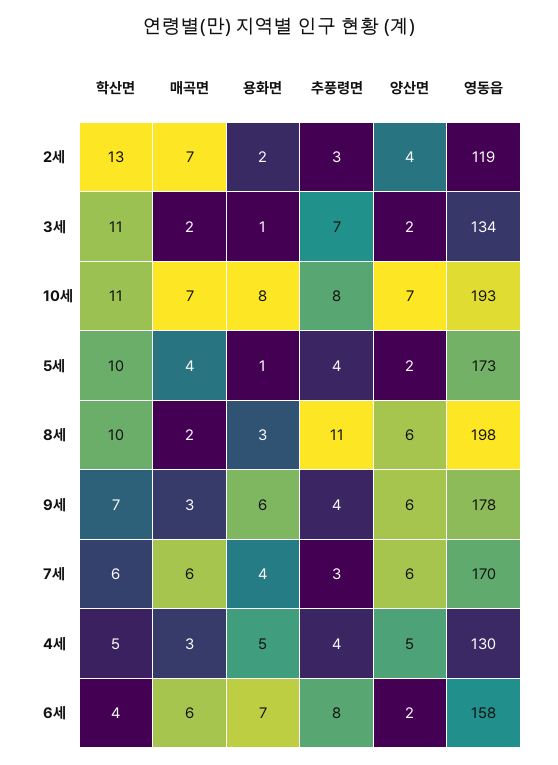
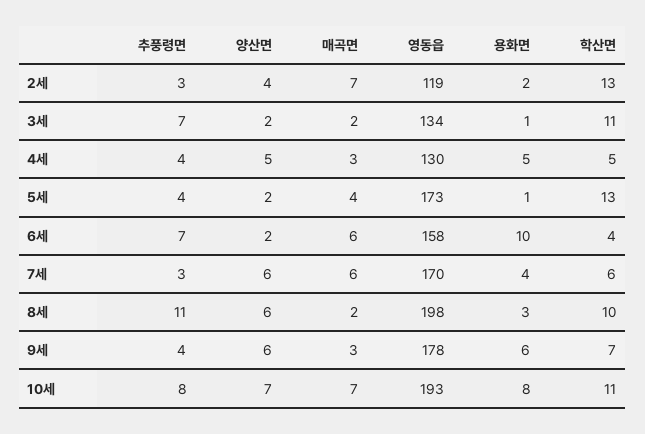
  {
    "학산면": {
      "2세": 13,
      "3세": 11,
      "10세": 11,
-     "5세": 10,
+     "5세": 13,
      "8세": 10,
      "9세": 7,
      "7세": 6,
      "4세": 5,
      "6세": 4
    },
    "매곡면": {
      "2세": 7,
      "3세": 2,
      "10세": 7,
      "5세": 4,
      "8세": 2,
      "9세": 3,
      "7세": 6,
      "4세": 3,
      "6세": 6
    },
    "용화면": {
      "2세": 2,
      "3세": 1,
      "10세": 8,
      "5세": 1,
      "8세": 3,
      "9세": 6,
      "7세": 4,
      "4세": 5,
-     "6세": 7
+     "6세": 10
    },
    "추풍령면": {
      "2세": 3,
      "3세": 7,
      "10세": 8,
      "5세": 4,
      "8세": 11,
      "9세": 4,
      "7세": 3,
      "4세": 4,
-     "6세": 8
+     "6세": 7
    },
    "양산면": {
      "2세": 4,
      "3세": 2,
      "10세": 7,
      "5세": 2,
      "8세": 6,
      "9세": 6,
      "7세": 6,
      "4세": 5,
      "6세": 2
    },
    "영동읍": {
      "2세": 119,
      "3세": 134,
      "10세": 193,
      "5세": 173,
      "8세": 198,
      "9세": 178,
      "7세": 170,
      "4세": 130,
      "6세": 158
    }
  }

